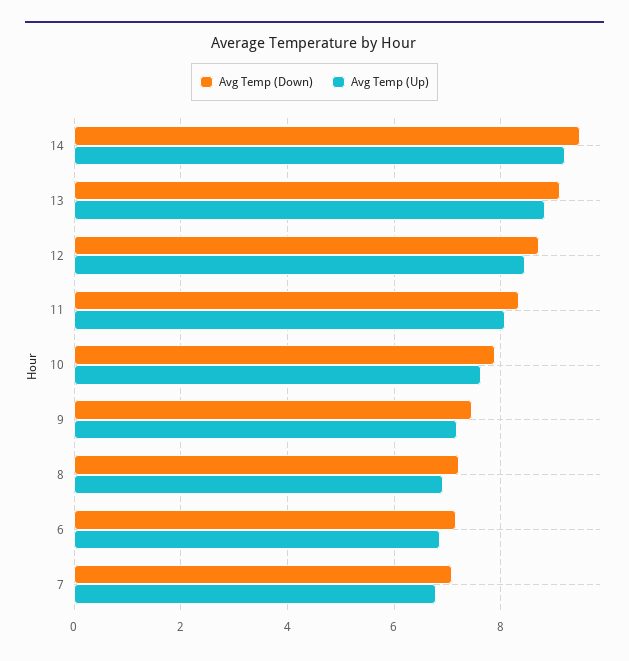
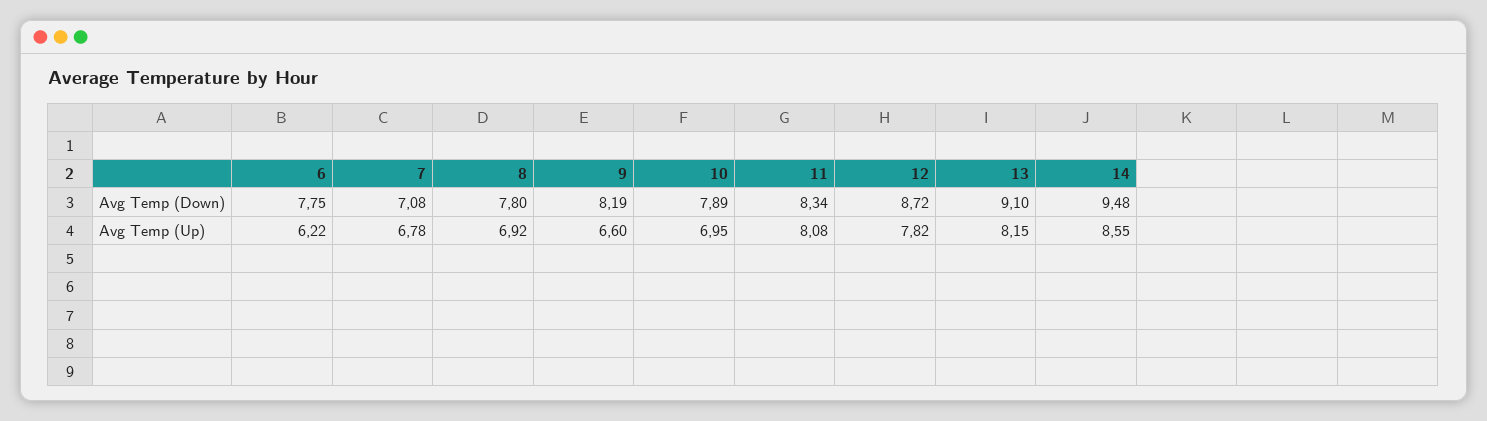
  {
    "Avg Temp (Down)": {
      "14": 9.48,
      "13": 9.1,
      "12": 8.72,
      "11": 8.34,
      "10": 7.89,
-     "9": 7.4,
+     "9": 8.19,
-     "8": 7.2,
+     "8": 7.8,
-     "6": 7.2,
+     "6": 7.75,
      "7": 7.08
    },
    "Avg Temp (Up)": {
-     "14": 9.2,
+     "14": 8.55,
-     "13": 8.8,
+     "13": 8.15,
-     "12": 8.4,
+     "12": 7.82,
      "11": 8.08,
-     "10": 7.6,
+     "10": 6.95,
-     "9": 7.2,
+     "9": 6.6,
      "8": 6.92,
-     "6": 6.8,
+     "6": 6.22,
      "7": 6.78
    }
  }

